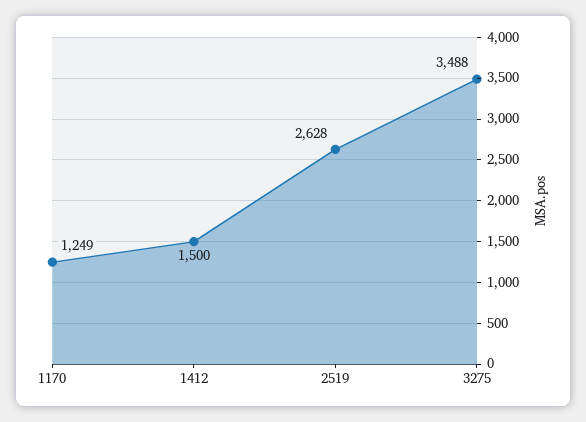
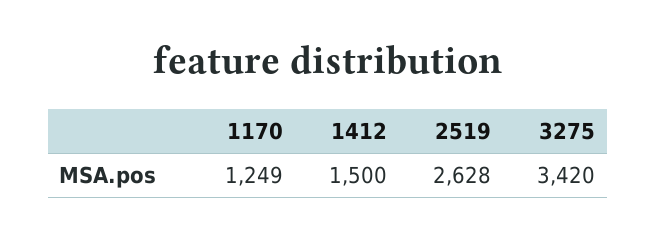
  {
    "1170": 1249,
    "1412": 1500,
    "2519": 2628,
-   "3275": 3488
+   "3275": 3420
  }

